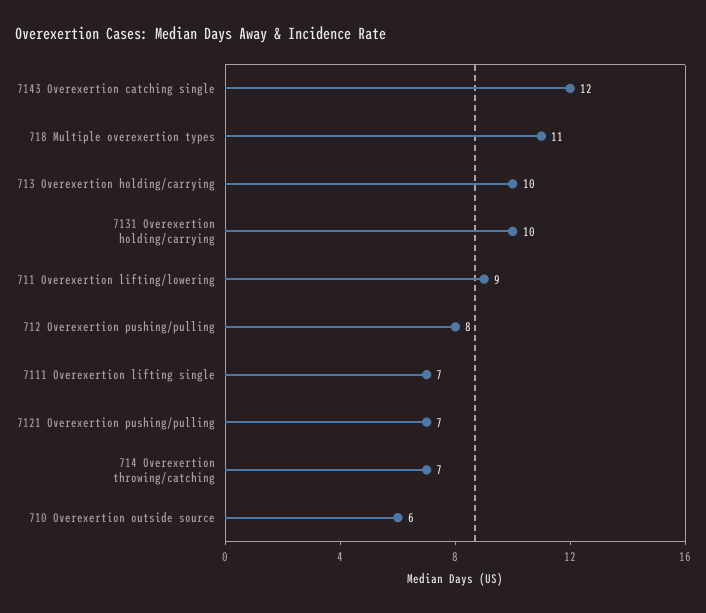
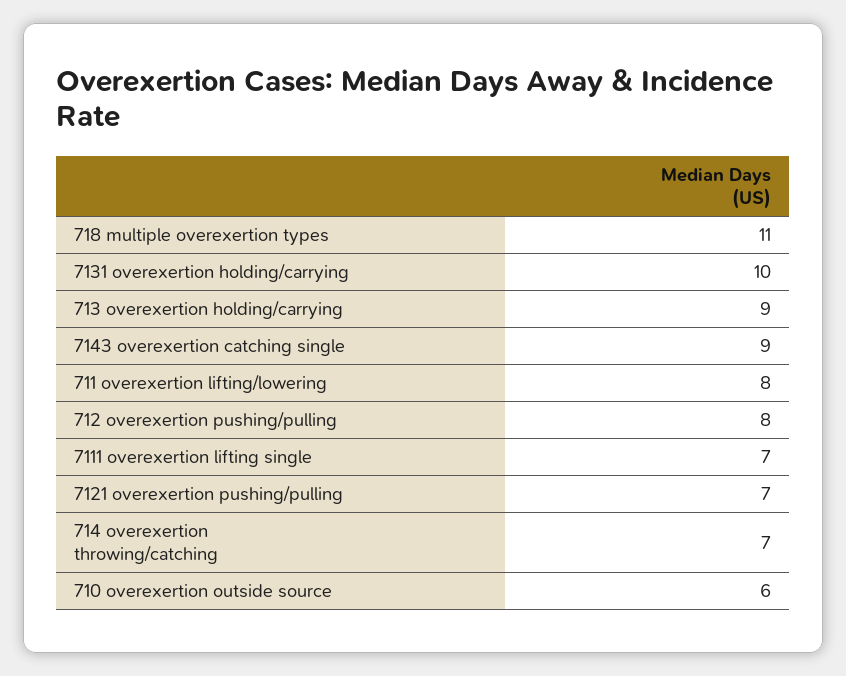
  {
-   "7143 Overexertion catching single": 12,
+   "7143 Overexertion catching single": 9,
    "718 Multiple overexertion types": 11,
-   "713 Overexertion holding/carrying": 10,
+   "713 Overexertion holding/carrying": 9,
    "7131 Overexertion holding/carrying": 10,
-   "711 Overexertion lifting/lowering": 9,
+   "711 Overexertion lifting/lowering": 8,
    "712 Overexertion pushing/pulling": 8,
    "7111 Overexertion lifting single": 7,
    "7121 Overexertion pushing/pulling": 7,
    "714 Overexertion throwing/catching": 7,
    "710 Overexertion outside source": 6
  }

